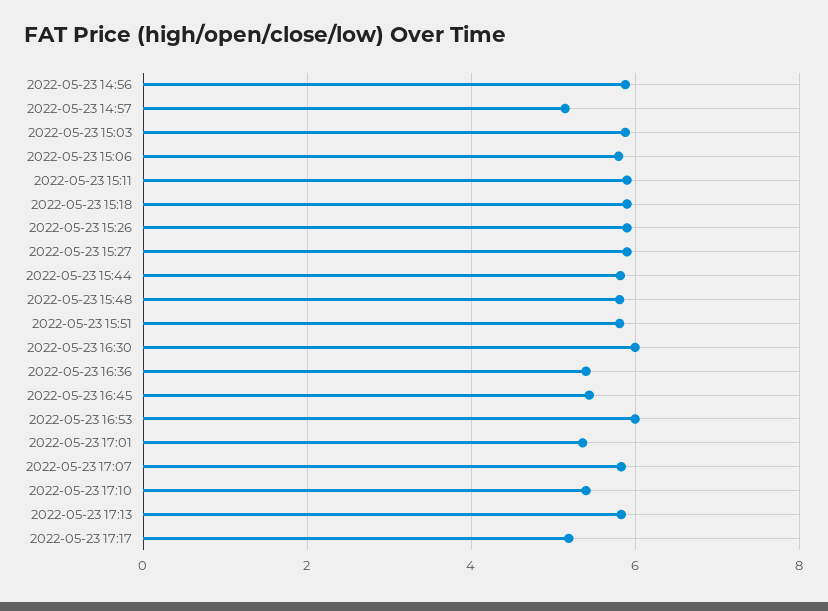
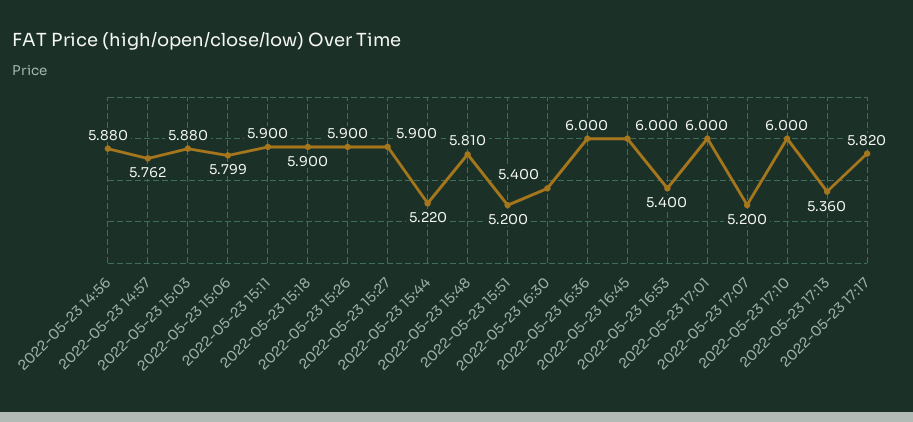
  {
    "2022-05-23 14:56": 5.88,
-   "2022-05-23 14:57": 5.2,
+   "2022-05-23 14:57": 5.762,
    "2022-05-23 15:03": 5.88,
    "2022-05-23 15:06": 5.799,
    "2022-05-23 15:11": 5.9,
    "2022-05-23 15:18": 5.9,
    "2022-05-23 15:26": 5.9,
    "2022-05-23 15:27": 5.9,
-   "2022-05-23 15:44": 5.8,
+   "2022-05-23 15:44": 5.22,
    "2022-05-23 15:48": 5.81,
-   "2022-05-23 15:51": 5.8,
+   "2022-05-23 15:51": 5.2,
-   "2022-05-23 16:30": 6,
+   "2022-05-23 16:30": 5.4,
-   "2022-05-23 16:36": 5.4,
+   "2022-05-23 16:36": 6,
-   "2022-05-23 16:45": 5.4,
+   "2022-05-23 16:45": 6,
-   "2022-05-23 16:53": 6,
+   "2022-05-23 16:53": 5.4,
-   "2022-05-23 17:01": 5.4,
+   "2022-05-23 17:01": 6,
-   "2022-05-23 17:07": 5.8,
+   "2022-05-23 17:07": 5.2,
-   "2022-05-23 17:10": 5.4,
+   "2022-05-23 17:10": 6,
-   "2022-05-23 17:13": 5.8,
+   "2022-05-23 17:13": 5.36,
-   "2022-05-23 17:17": 5.2
+   "2022-05-23 17:17": 5.82
  }

